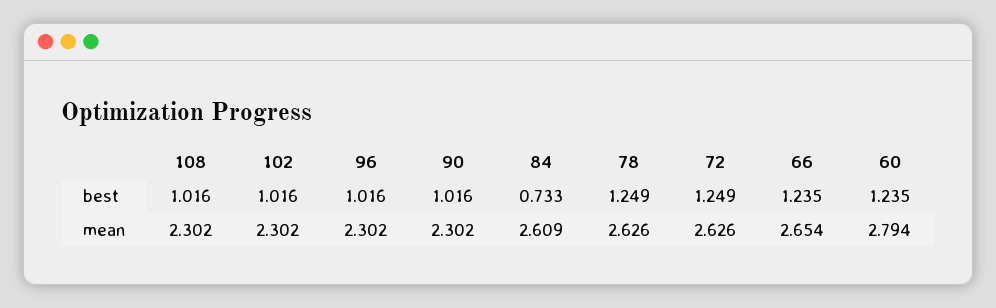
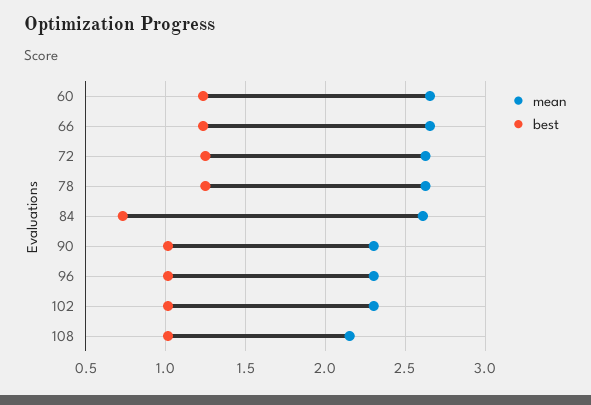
  {
    "best": {
      "108": 1.016,
      "102": 1.016,
      "96": 1.016,
      "90": 1.016,
      "84": 0.733,
      "78": 1.249,
      "72": 1.249,
      "66": 1.235,
      "60": 1.235
    },
    "mean": {
-     "108": 2.302,
+     "108": 2.15,
      "102": 2.302,
      "96": 2.302,
      "90": 2.302,
      "84": 2.609,
      "78": 2.626,
      "72": 2.626,
      "66": 2.654,
-     "60": 2.794
+     "60": 2.65
    }
  }

